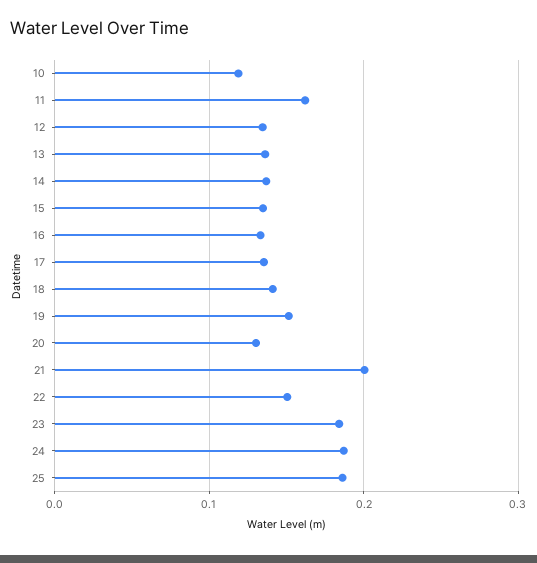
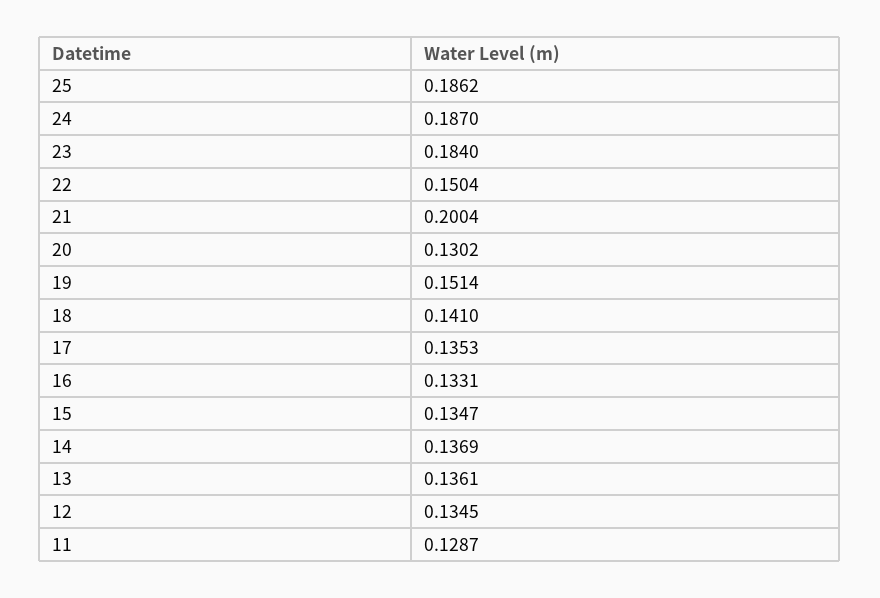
  {
-   "10": 0.12,
-   "11": 0.16,
+   "11": 0.1287,
    "12": 0.1345,
    "13": 0.1361,
    "14": 0.1369,
    "15": 0.1347,
    "16": 0.1331,
    "17": 0.1353,
    "18": 0.141,
    "19": 0.1514,
    "20": 0.1302,
    "21": 0.2004,
    "22": 0.1504,
    "23": 0.184,
    "24": 0.187,
    "25": 0.1862
  }

